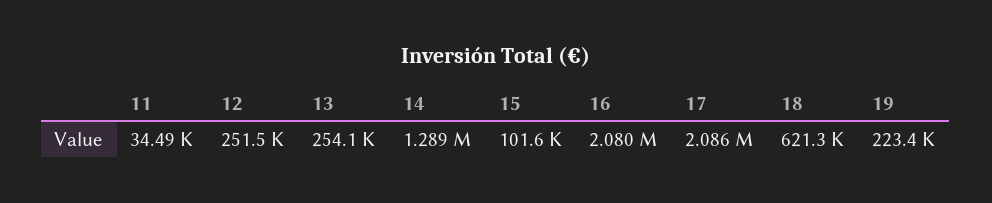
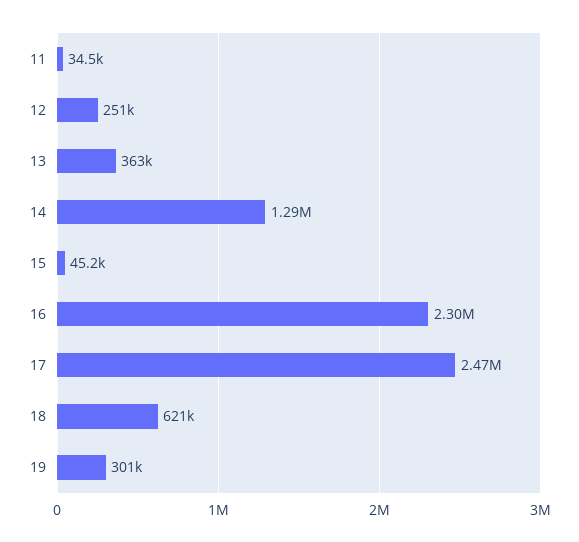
  {
    "11": 34490,
    "12": 251500,
-   "13": 254100,
+   "13": 363000,
    "14": 1289000,
-   "15": 101600,
+   "15": 45200,
-   "16": 2080000,
+   "16": 2300000,
-   "17": 2086000,
+   "17": 2470000,
    "18": 621300,
-   "19": 223400
+   "19": 301000
  }

